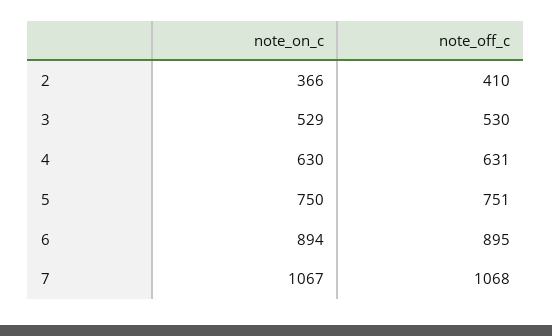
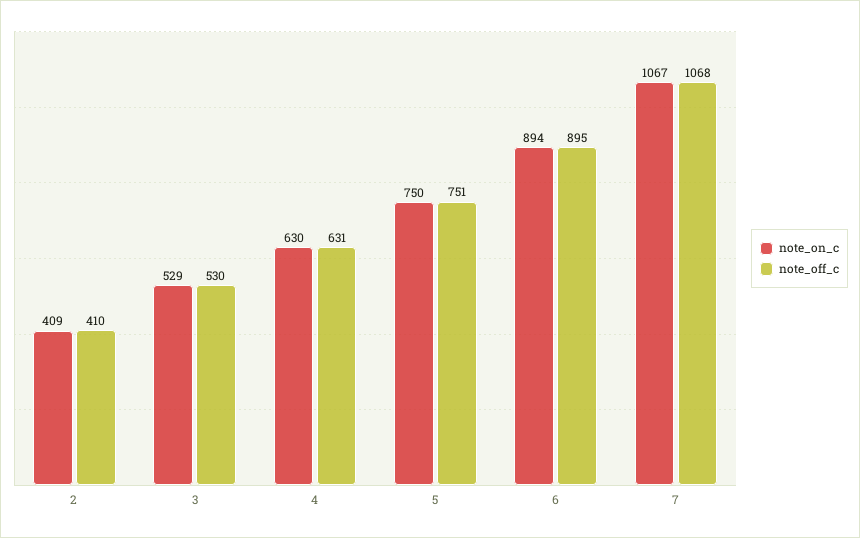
  {
    "note_on_c": {
-     "2": 366,
+     "2": 409,
      "3": 529,
      "4": 630,
      "5": 750,
      "6": 894,
      "7": 1067
    },
    "note_off_c": {
      "2": 410,
      "3": 530,
      "4": 631,
      "5": 751,
      "6": 895,
      "7": 1068
    }
  }

